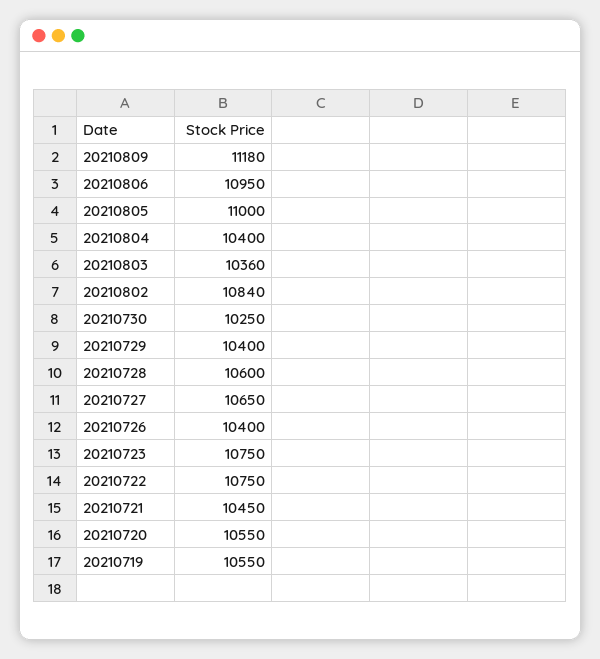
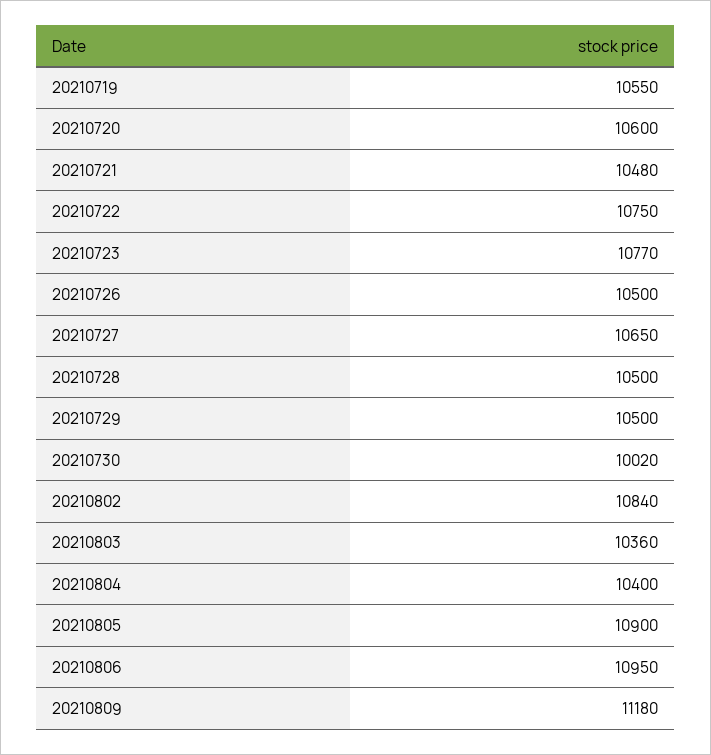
  {
    "20210809": 11180,
    "20210806": 10950,
-   "20210805": 11000,
+   "20210805": 10900,
    "20210804": 10400,
    "20210803": 10360,
    "20210802": 10840,
-   "20210730": 10250,
+   "20210730": 10020,
-   "20210729": 10400,
+   "20210729": 10500,
-   "20210728": 10600,
+   "20210728": 10500,
    "20210727": 10650,
-   "20210726": 10400,
+   "20210726": 10500,
-   "20210723": 10750,
+   "20210723": 10770,
    "20210722": 10750,
-   "20210721": 10450,
+   "20210721": 10480,
-   "20210720": 10550,
+   "20210720": 10600,
    "20210719": 10550
  }

